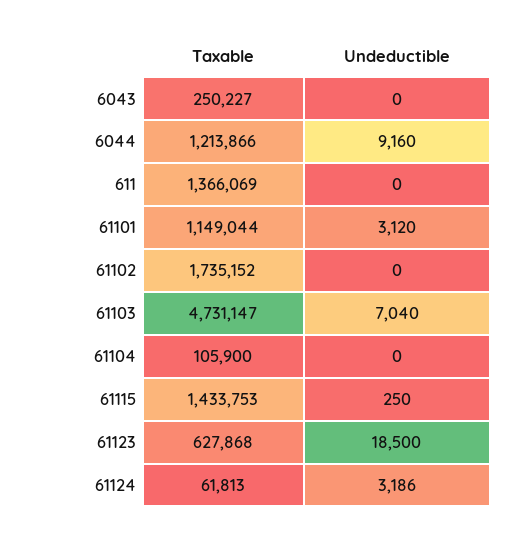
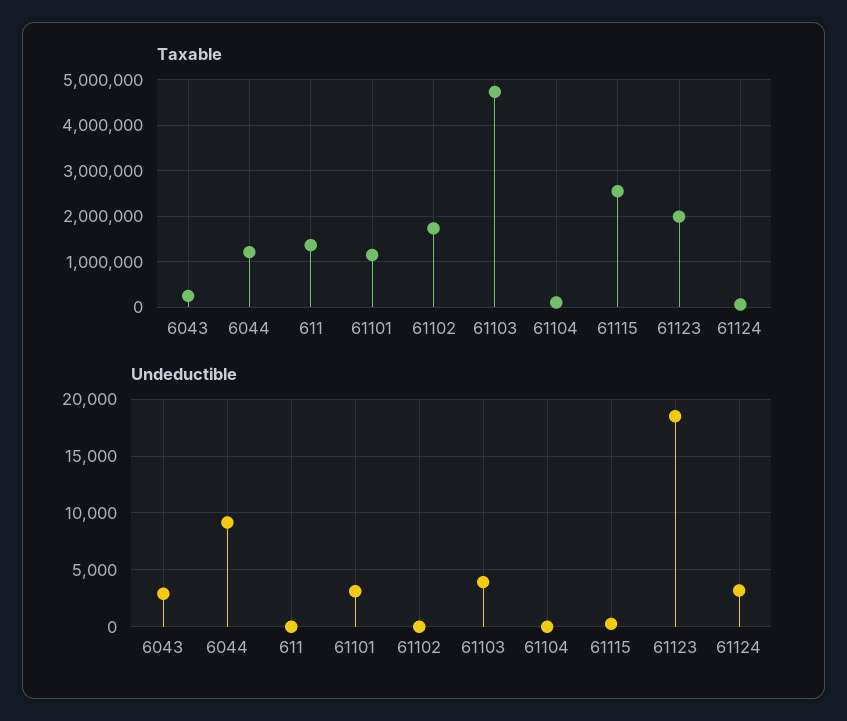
  {
    "Taxable": {
      "6043": 250227,
      "6044": 1213866,
      "611": 1366069,
      "61101": 1149044,
      "61102": 1735152,
      "61103": 4731147,
      "61104": 105900,
-     "61115": 1433753,
+     "61115": 2600000,
-     "61123": 627868,
+     "61123": 2000000,
      "61124": 61813
    },
    "Undeductible": {
-     "6043": 0,
+     "6043": 3000,
      "6044": 9160,
      "611": 0,
      "61101": 3120,
      "61102": 0,
-     "61103": 7040,
+     "61103": 4000,
      "61104": 0,
      "61115": 250,
      "61123": 18500,
      "61124": 3186
    }
  }

